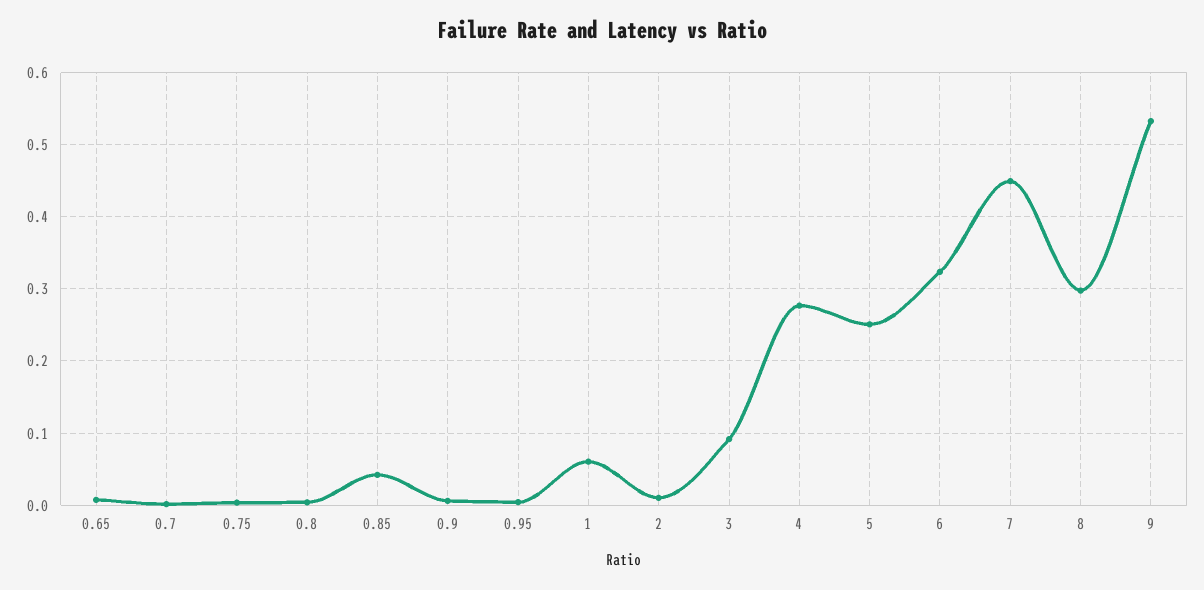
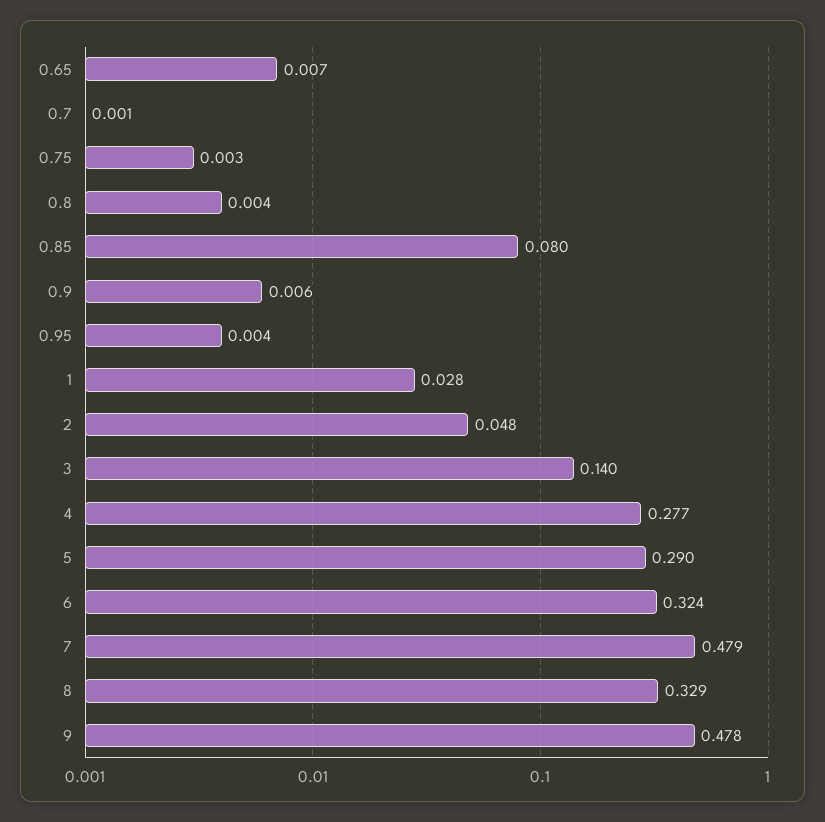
  {
    "0.65": 0.007,
    "0.7": 0.001,
    "0.75": 0.003,
    "0.8": 0.004,
-   "0.85": 0.04,
+   "0.85": 0.08,
    "0.9": 0.006,
    "0.95": 0.004,
-   "1": 0.06,
+   "1": 0.028,
-   "2": 0.01,
+   "2": 0.048,
-   "3": 0.09,
+   "3": 0.14,
    "4": 0.277,
-   "5": 0.25,
+   "5": 0.29,
    "6": 0.324,
-   "7": 0.45,
+   "7": 0.479,
-   "8": 0.3,
+   "8": 0.329,
-   "9": 0.53
+   "9": 0.478
  }

